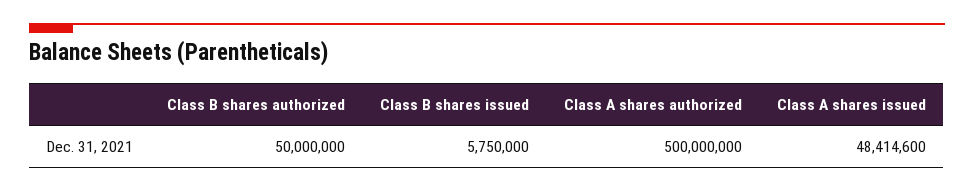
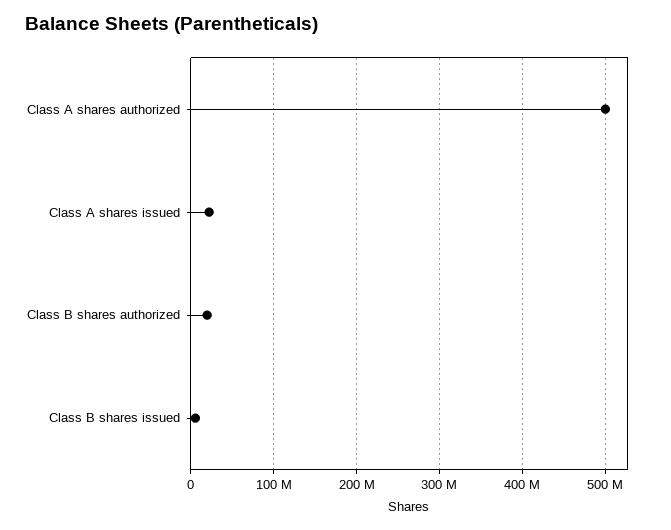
  {
-   "Class B shares authorized": 50000000,
+   "Class B shares authorized": 20000000,
    "Class B shares issued": 5750000,
    "Class A shares authorized": 500000000,
-   "Class A shares issued": 48414600
+   "Class A shares issued": 20000000
  }

